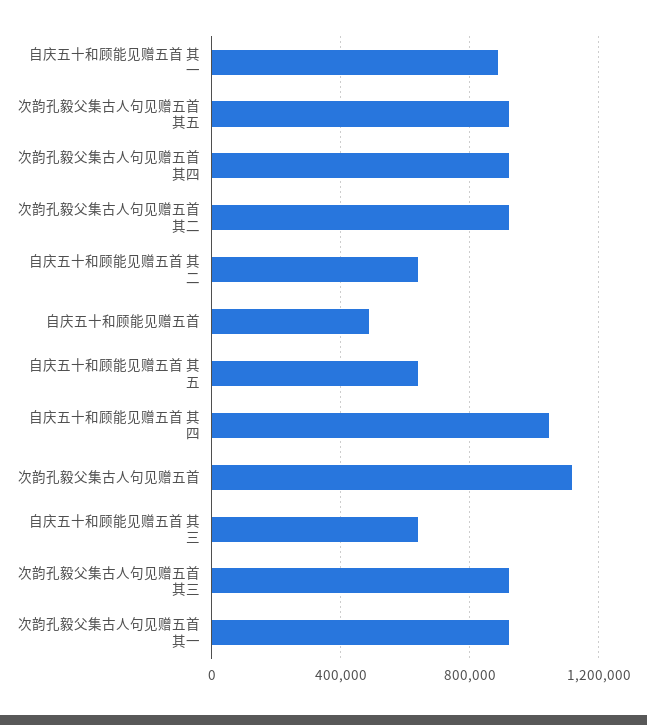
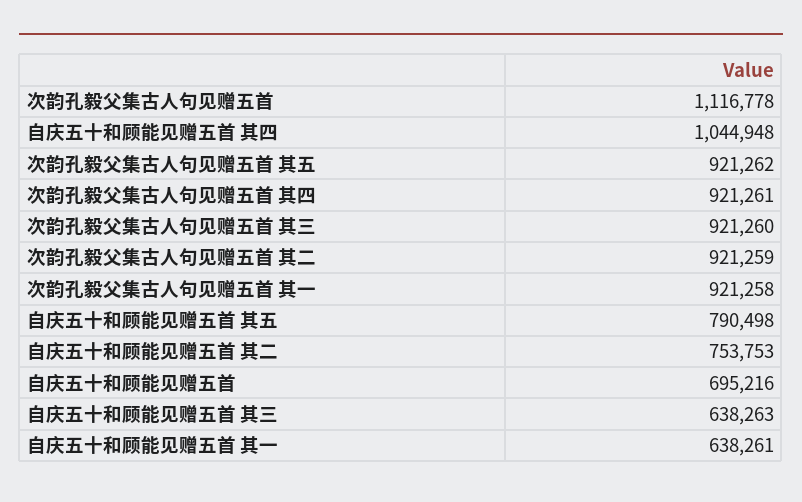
  {
-   "自庆五十和顾能见赠五首 其一": 900000,
+   "自庆五十和顾能见赠五首 其一": 638261,
    "次韵孔毅父集古人句见赠五首 其五": 921262,
    "次韵孔毅父集古人句见赠五首 其四": 921261,
    "次韵孔毅父集古人句见赠五首 其二": 921259,
-   "自庆五十和顾能见赠五首 其二": 650000,
+   "自庆五十和顾能见赠五首 其二": 753753,
-   "自庆五十和顾能见赠五首": 500000,
+   "自庆五十和顾能见赠五首": 695216,
-   "自庆五十和顾能见赠五首 其五": 650000,
+   "自庆五十和顾能见赠五首 其五": 790498,
    "自庆五十和顾能见赠五首 其四": 1044948,
    "次韵孔毅父集古人句见赠五首": 1116778,
    "自庆五十和顾能见赠五首 其三": 638263,
    "次韵孔毅父集古人句见赠五首 其三": 921260,
    "次韵孔毅父集古人句见赠五首 其一": 921258
  }

